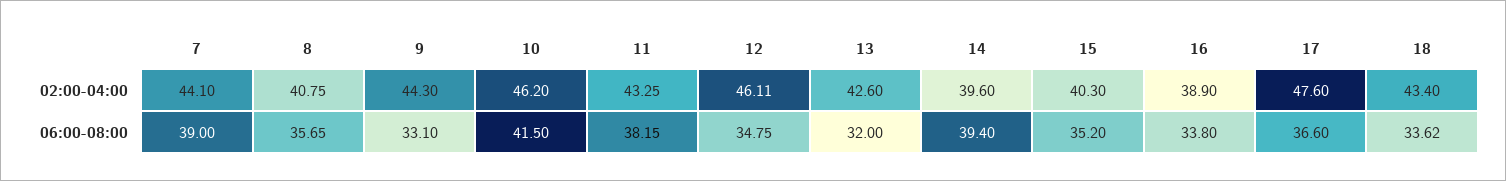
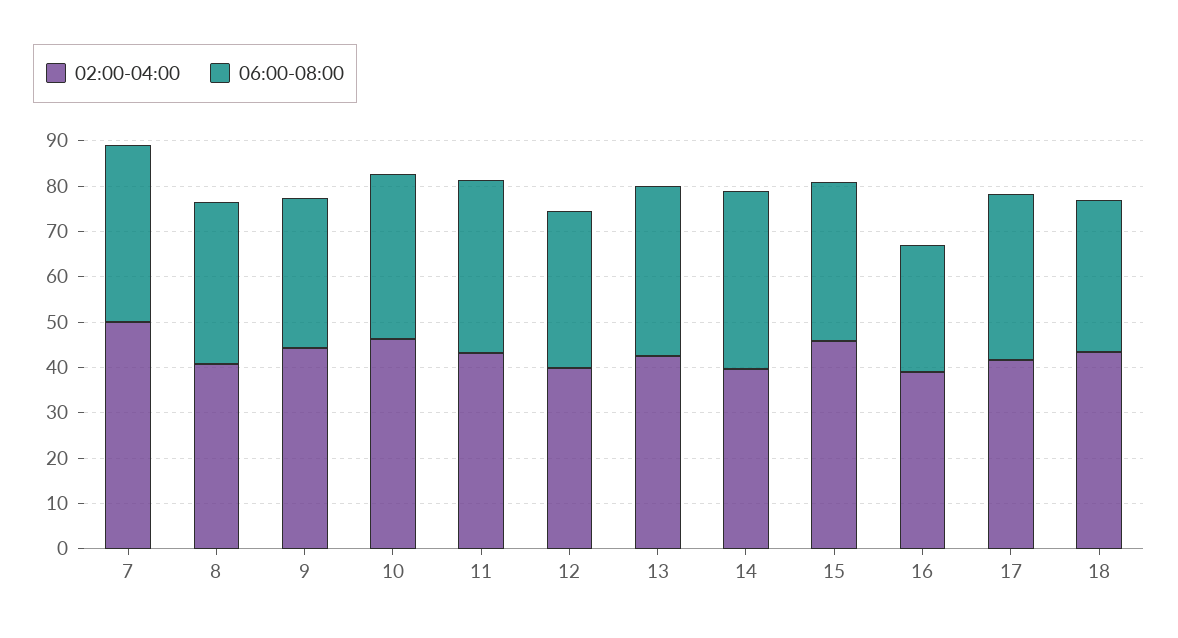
  {
    "02:00-04:00": {
-     "7": 44.1,
+     "7": 50,
      "8": 40.75,
      "9": 44.3,
      "10": 46.2,
      "11": 43.25,
-     "12": 46.11,
+     "12": 40,
      "13": 42.6,
      "14": 39.6,
-     "15": 40.3,
+     "15": 46,
      "16": 38.9,
-     "17": 47.6,
+     "17": 42,
      "18": 43.4
    },
    "06:00-08:00": {
      "7": 39,
      "8": 35.65,
      "9": 33.1,
-     "10": 41.5,
+     "10": 36,
      "11": 38.15,
      "12": 34.75,
-     "13": 32,
+     "13": 38,
      "14": 39.4,
      "15": 35.2,
-     "16": 33.8,
+     "16": 28,
      "17": 36.6,
      "18": 33.62
    }
  }

